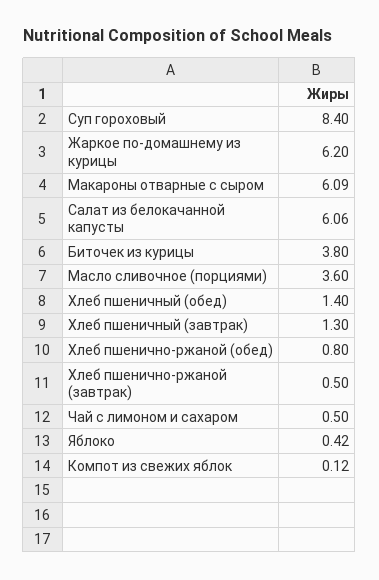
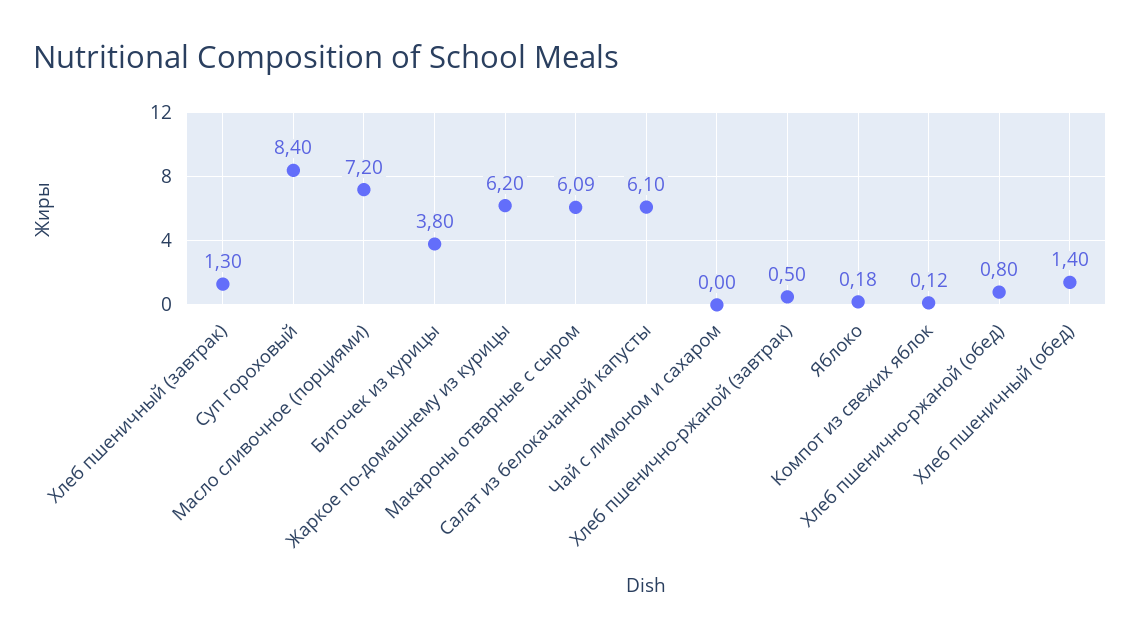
  {
    "Суп гороховый": 8.4,
    "Жаркое по-домашнему из курицы": 6.2,
    "Макароны отварные с сыром": 6.09,
-   "Салат из белокачанной капусты": 6.06,
+   "Салат из белокачанной капусты": 6.1,
    "Биточек из курицы": 3.8,
-   "Масло сливочное (порциями)": 3.6,
+   "Масло сливочное (порциями)": 7.2,
    "Хлеб пшеничный (обед)": 1.4,
    "Хлеб пшеничный (завтрак)": 1.3,
    "Хлеб пшенично-ржаной (обед)": 0.8,
    "Хлеб пшенично-ржаной (завтрак)": 0.5,
-   "Чай с лимоном и сахаром": 0.5,
+   "Чай с лимоном и сахаром": 0,
-   "Яблоко": 0.42,
+   "Яблоко": 0.18,
    "Компот из свежих яблок": 0.12
  }

